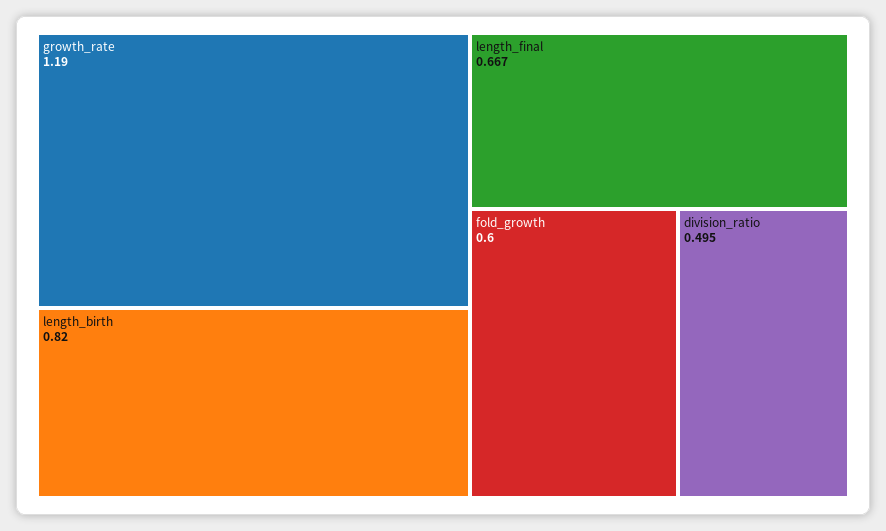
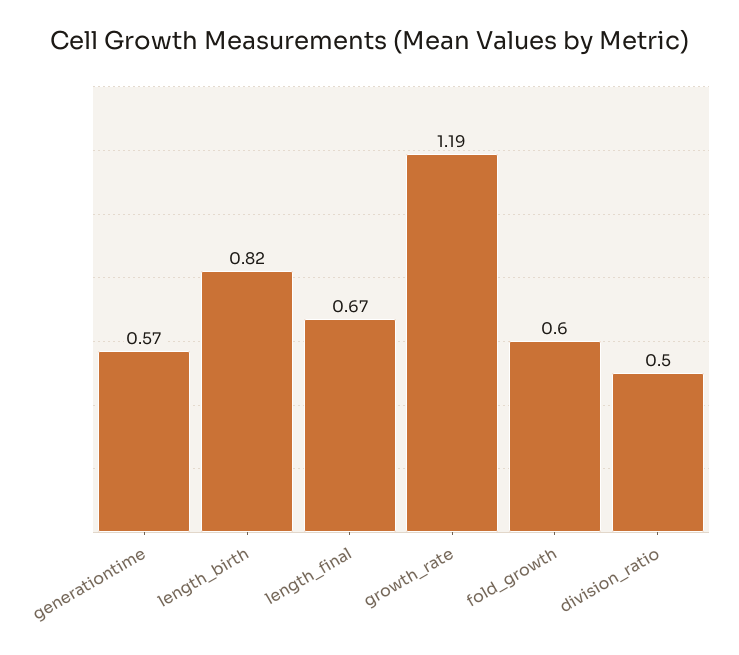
  {
    "growth_rate": 1.19,
    "length_birth": 0.82,
    "length_final": 0.667,
    "fold_growth": 0.6,
-   "division_ratio": 0.495
+   "division_ratio": 0.495,
+   "generationtime": 0.57
  }

